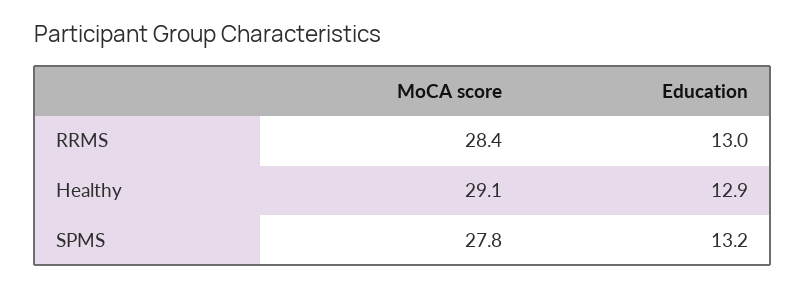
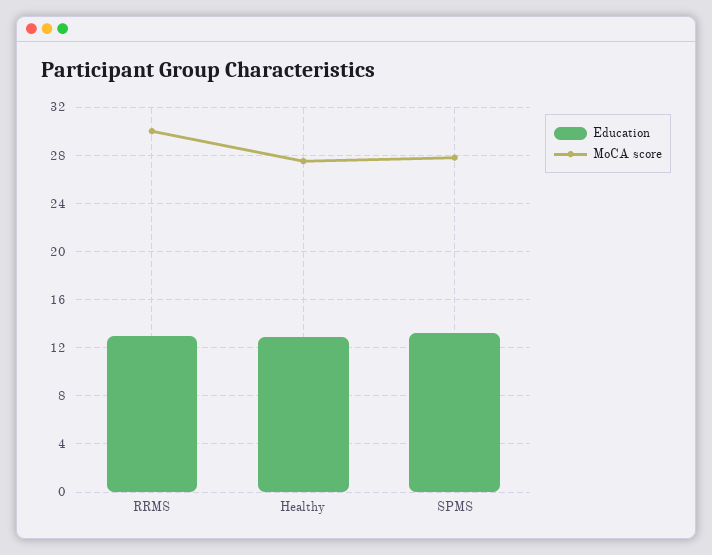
  {
    "MoCA score": {
-     "RRMS": 28.4,
+     "RRMS": 30,
-     "Healthy": 29.1,
+     "Healthy": 27.5,
      "SPMS": 27.8
    },
    "Education": {
      "RRMS": 13,
      "Healthy": 12.9,
      "SPMS": 13.2
    }
  }

